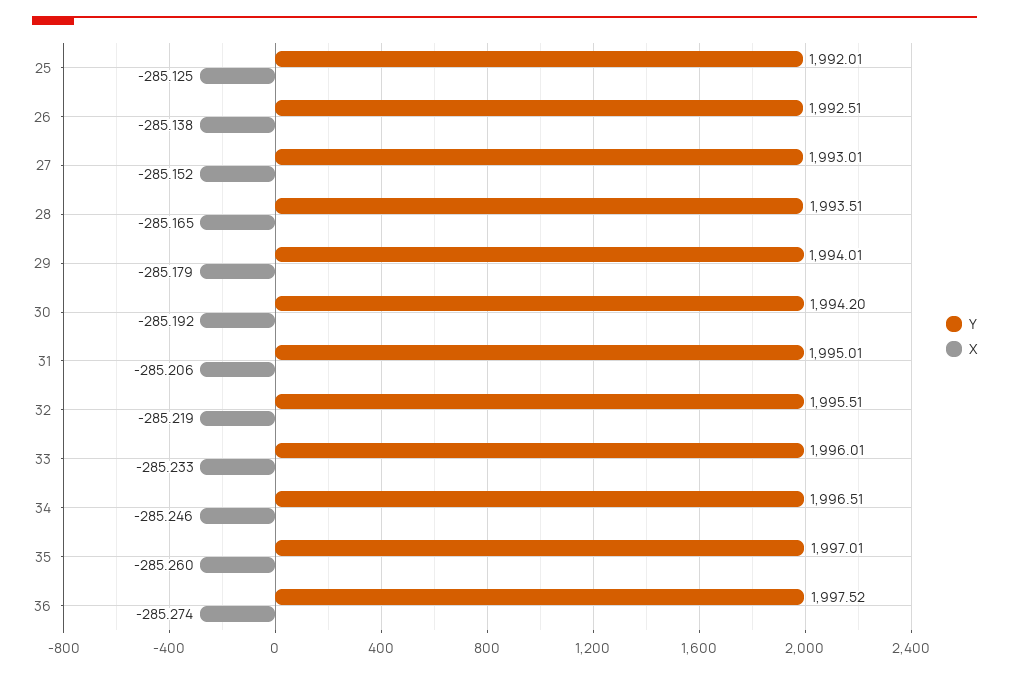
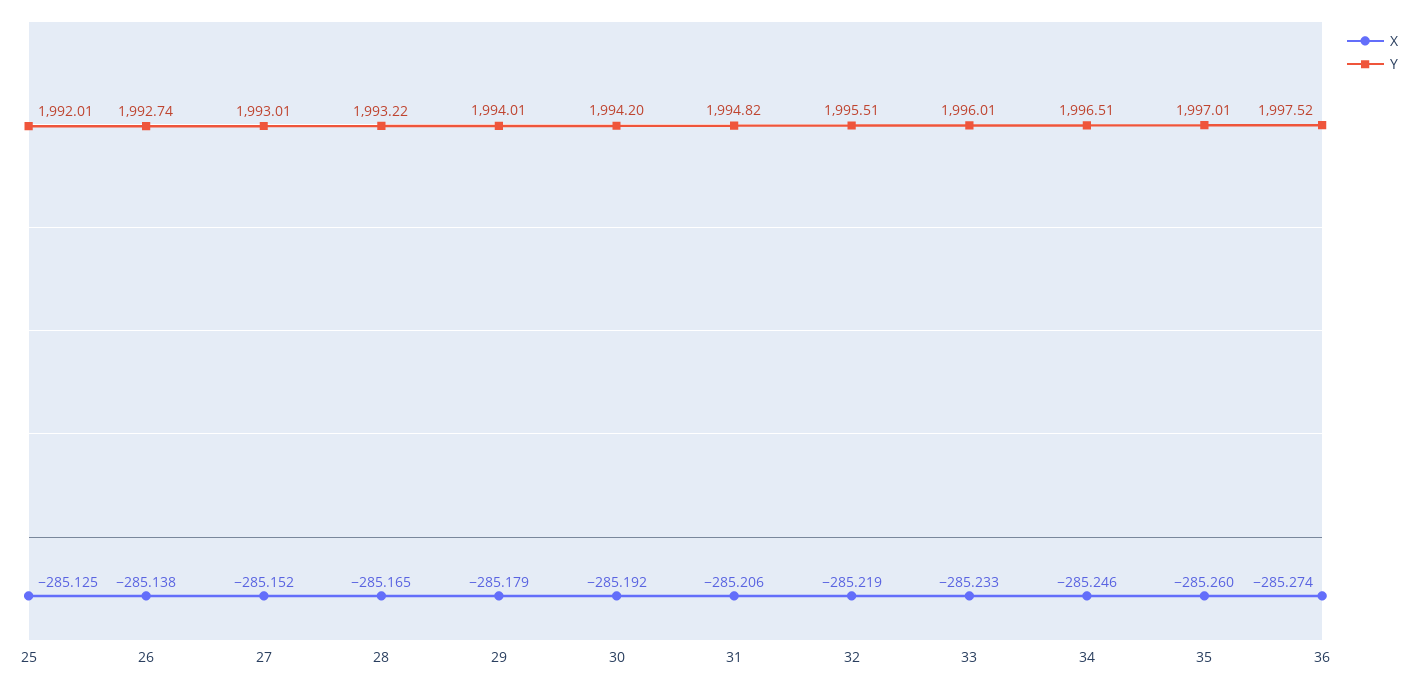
  {
    "Y": {
      "25": 1992.01,
-     "26": 1992.51,
+     "26": 1992.74,
      "27": 1993.01,
-     "28": 1993.51,
+     "28": 1993.22,
      "29": 1994.01,
      "30": 1994.2,
-     "31": 1995.01,
+     "31": 1994.82,
      "32": 1995.51,
      "33": 1996.01,
      "34": 1996.51,
      "35": 1997.01,
      "36": 1997.52
    },
    "X": {
      "25": -285.125,
      "26": -285.138,
      "27": -285.152,
      "28": -285.165,
      "29": -285.179,
      "30": -285.192,
      "31": -285.206,
      "32": -285.219,
      "33": -285.233,
      "34": -285.246,
      "35": -285.26,
      "36": -285.274
    }
  }

